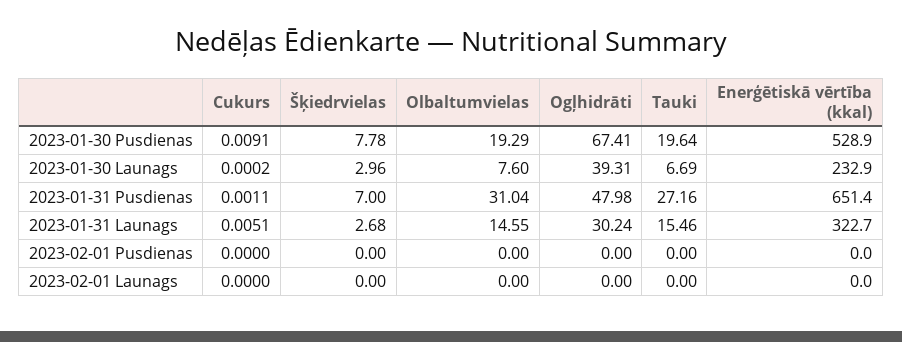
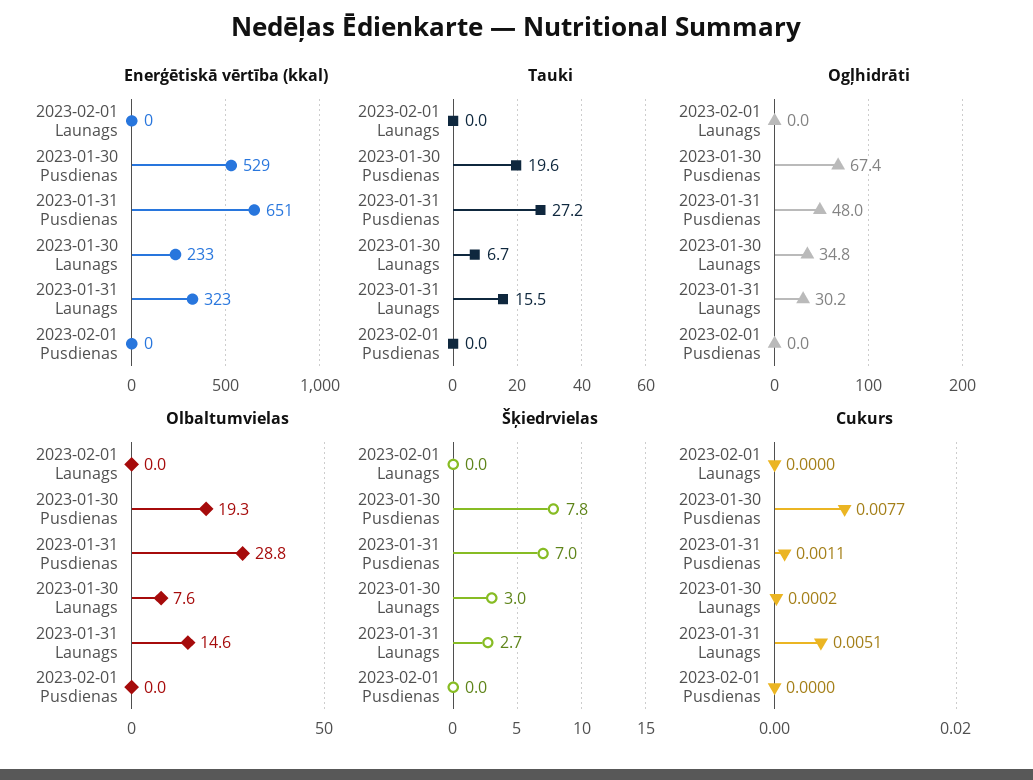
  {
    "Cukurs": {
-     "2023-01-30 Pusdienas": 0.0091,
+     "2023-01-30 Pusdienas": 0.0077,
      "2023-01-30 Launags": 0.0002,
      "2023-01-31 Pusdienas": 0.0011,
      "2023-01-31 Launags": 0.0051,
      "2023-02-01 Pusdienas": 0,
      "2023-02-01 Launags": 0
    },
    "Šķiedrvielas": {
      "2023-01-30 Pusdienas": 7.78,
      "2023-01-30 Launags": 2.96,
      "2023-01-31 Pusdienas": 7,
      "2023-01-31 Launags": 2.68,
      "2023-02-01 Pusdienas": 0,
      "2023-02-01 Launags": 0
    },
    "Olbaltumvielas": {
      "2023-01-30 Pusdienas": 19.29,
      "2023-01-30 Launags": 7.6,
-     "2023-01-31 Pusdienas": 31.04,
+     "2023-01-31 Pusdienas": 28.8,
      "2023-01-31 Launags": 14.55,
      "2023-02-01 Pusdienas": 0,
      "2023-02-01 Launags": 0
    },
    "Ogļhidrāti": {
      "2023-01-30 Pusdienas": 67.41,
-     "2023-01-30 Launags": 39.31,
+     "2023-01-30 Launags": 34.8,
      "2023-01-31 Pusdienas": 47.98,
      "2023-01-31 Launags": 30.24,
      "2023-02-01 Pusdienas": 0,
      "2023-02-01 Launags": 0
    },
    "Tauki": {
      "2023-01-30 Pusdienas": 19.64,
      "2023-01-30 Launags": 6.69,
      "2023-01-31 Pusdienas": 27.16,
      "2023-01-31 Launags": 15.46,
      "2023-02-01 Pusdienas": 0,
      "2023-02-01 Launags": 0
    },
    "Enerģētiskā vērtība (kkal)": {
      "2023-01-30 Pusdienas": 528.9,
      "2023-01-30 Launags": 232.9,
      "2023-01-31 Pusdienas": 651.4,
      "2023-01-31 Launags": 322.7,
      "2023-02-01 Pusdienas": 0,
      "2023-02-01 Launags": 0
    }
  }

